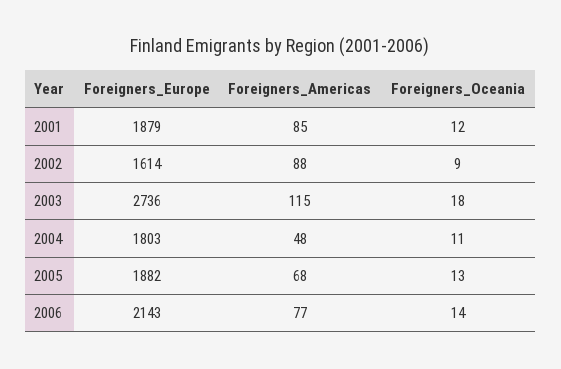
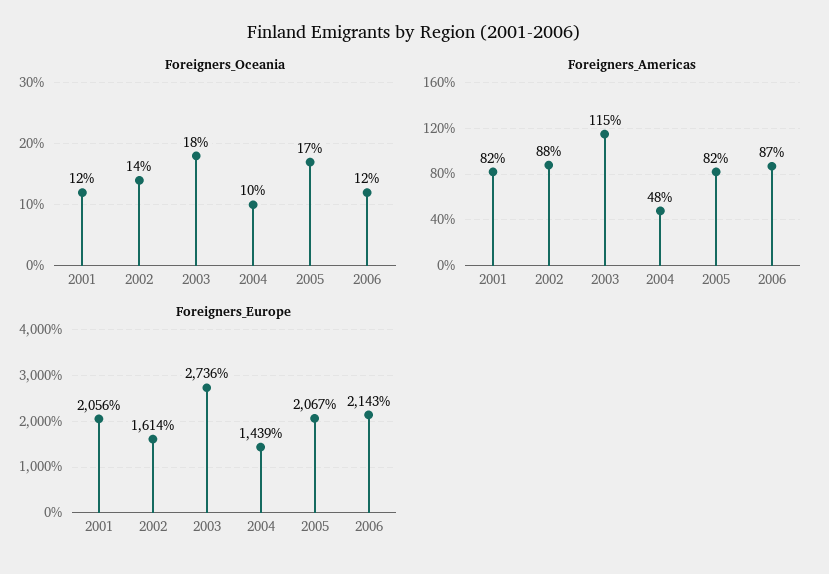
  {
    "Foreigners_Europe": {
-     "2001": 1879,
+     "2001": 2056,
      "2002": 1614,
      "2003": 2736,
-     "2004": 1803,
+     "2004": 1439,
-     "2005": 1882,
+     "2005": 2067,
      "2006": 2143
    },
    "Foreigners_Americas": {
-     "2001": 85,
+     "2001": 82,
      "2002": 88,
      "2003": 115,
      "2004": 48,
-     "2005": 68,
+     "2005": 82,
-     "2006": 77
+     "2006": 87
    },
    "Foreigners_Oceania": {
      "2001": 12,
-     "2002": 9,
+     "2002": 14,
      "2003": 18,
-     "2004": 11,
+     "2004": 10,
-     "2005": 13,
+     "2005": 17,
-     "2006": 14
+     "2006": 12
    }
  }

